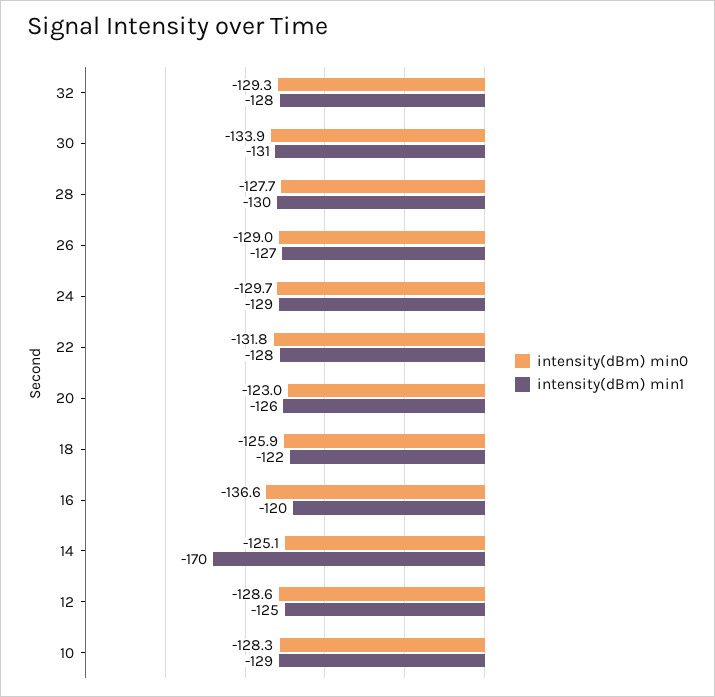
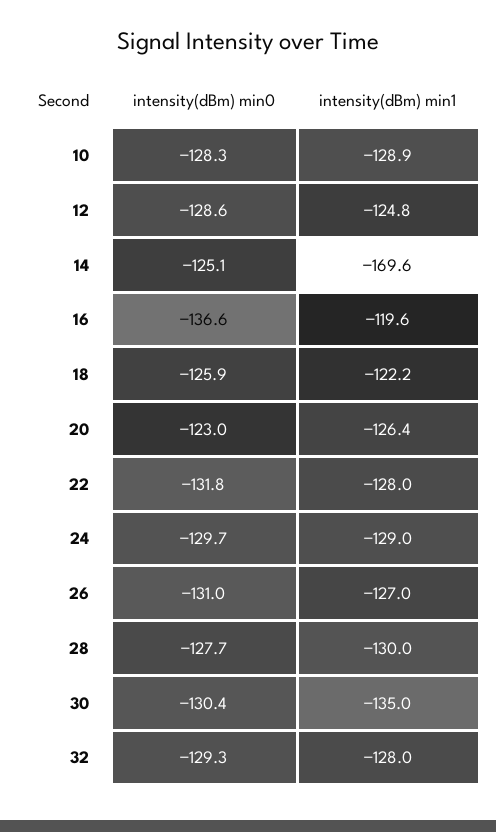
  {
    "intensity(dBm) min0": {
      "32": -129.3,
-     "30": -133.9,
+     "30": -130.4,
      "28": -127.7,
-     "26": -129,
+     "26": -131,
      "24": -129.7,
      "22": -131.8,
      "20": -123,
      "18": -125.9,
      "16": -136.6,
      "14": -125.1,
      "12": -128.6,
      "10": -128.3
    },
    "intensity(dBm) min1": {
      "32": -128,
-     "30": -131,
+     "30": -135,
      "28": -130,
      "26": -127,
      "24": -129,
      "22": -128,
      "20": -126.4,
      "18": -122.2,
      "16": -119.6,
      "14": -169.6,
      "12": -124.8,
      "10": -128.9
    }
  }

